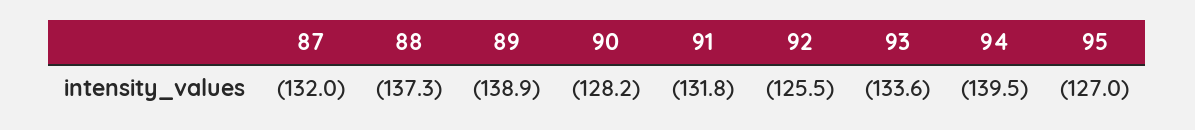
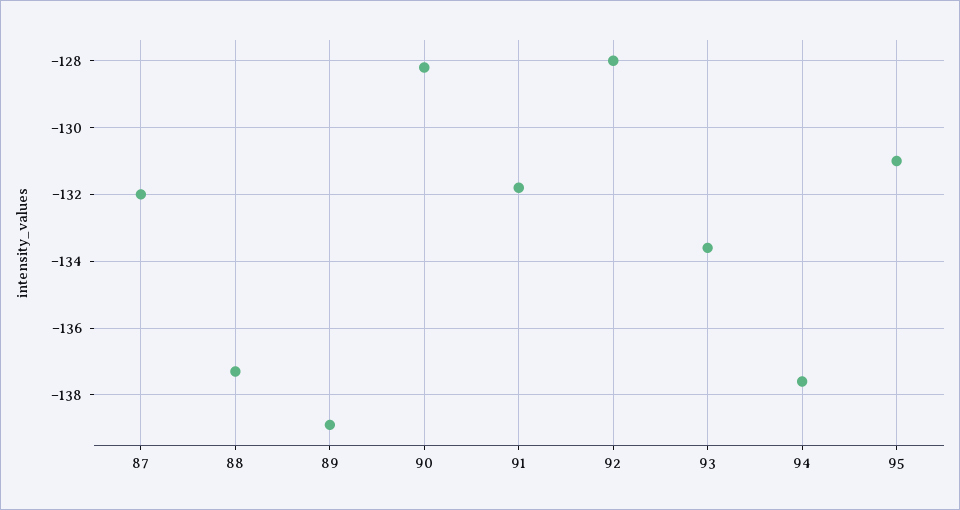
  {
    "87": -132,
    "88": -137.3,
    "89": -138.9,
    "90": -128.2,
    "91": -131.8,
-   "92": -125.5,
+   "92": -128,
    "93": -133.6,
-   "94": -139.5,
+   "94": -137.5,
-   "95": -127
+   "95": -131
  }

